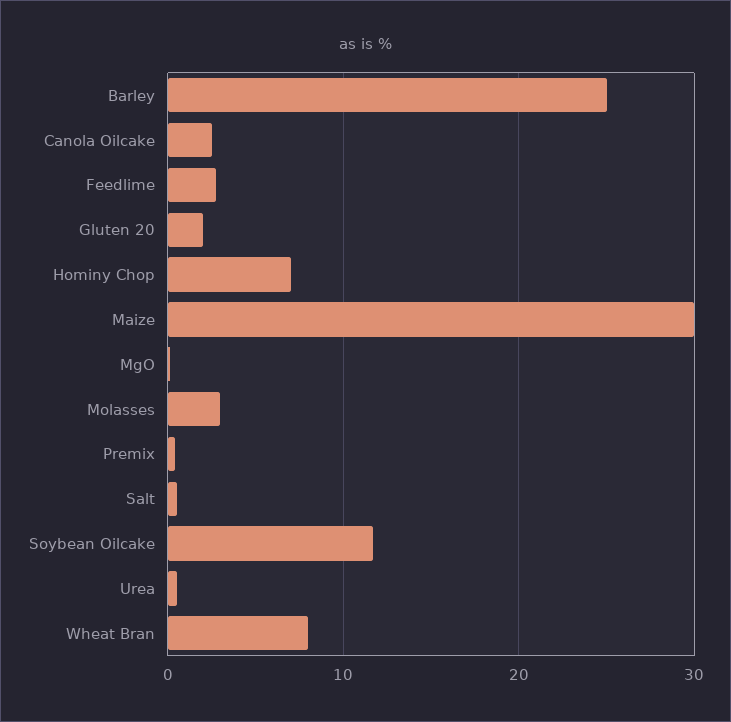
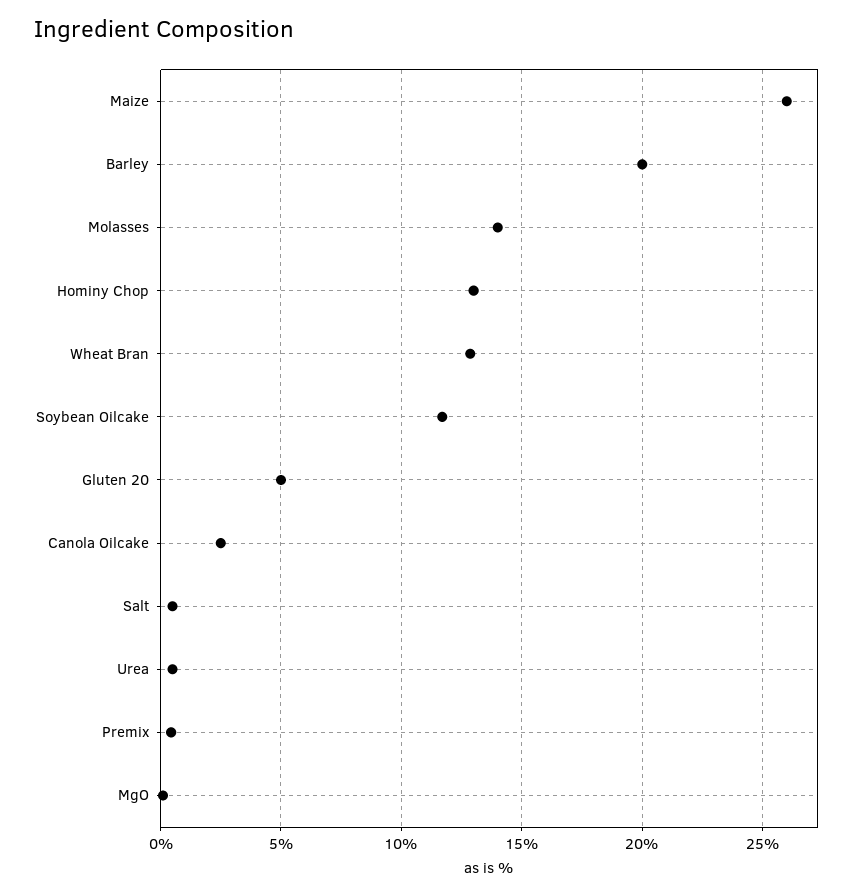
  {
-   "Barley": 25,
+   "Barley": 20,
    "Canola Oilcake": 2.5,
-   "Feedlime": 3,
-   "Gluten 20": 2,
+   "Gluten 20": 5,
-   "Hominy Chop": 7,
+   "Hominy Chop": 13,
-   "Maize": 30,
+   "Maize": 26,
    "MgO": 0,
-   "Molasses": 3,
+   "Molasses": 14,
    "Premix": 0.5,
    "Salt": 0.5,
    "Soybean Oilcake": 11.5,
    "Urea": 0.5,
-   "Wheat Bran": 8
+   "Wheat Bran": 13
  }

